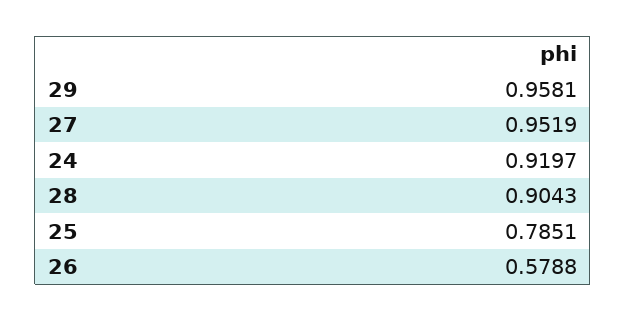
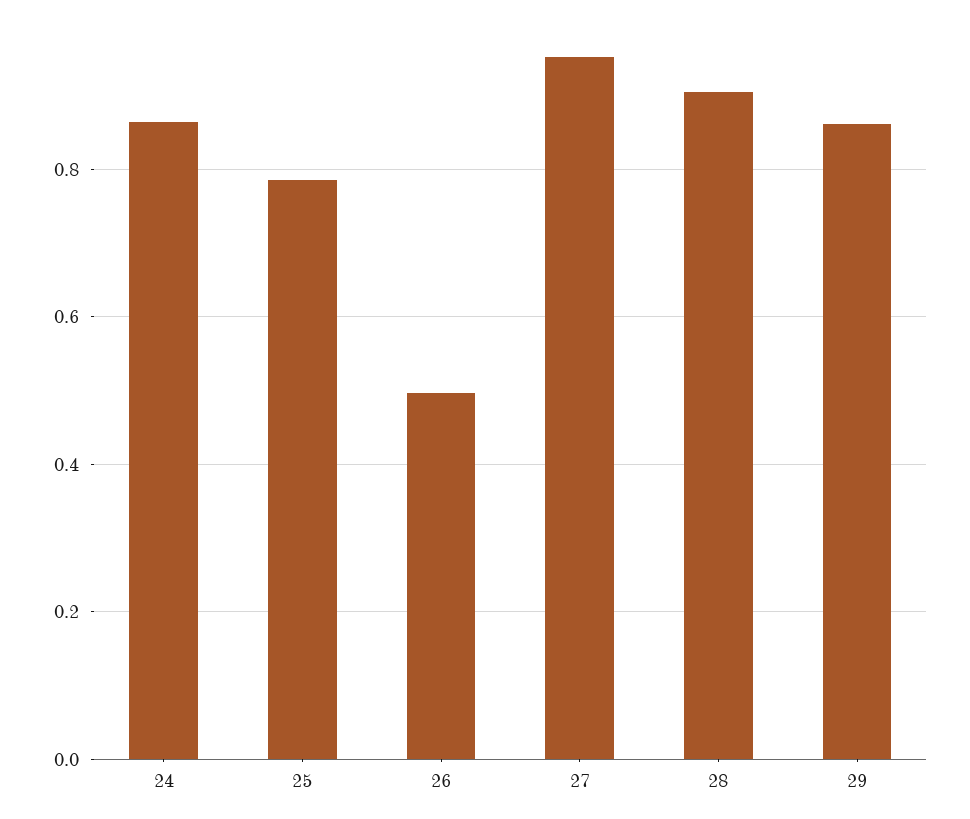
  {
-   "29": 0.9581,
+   "29": 0.86,
    "27": 0.9519,
-   "24": 0.9197,
+   "24": 0.86,
    "28": 0.9043,
    "25": 0.7851,
-   "26": 0.5788
+   "26": 0.5
  }

